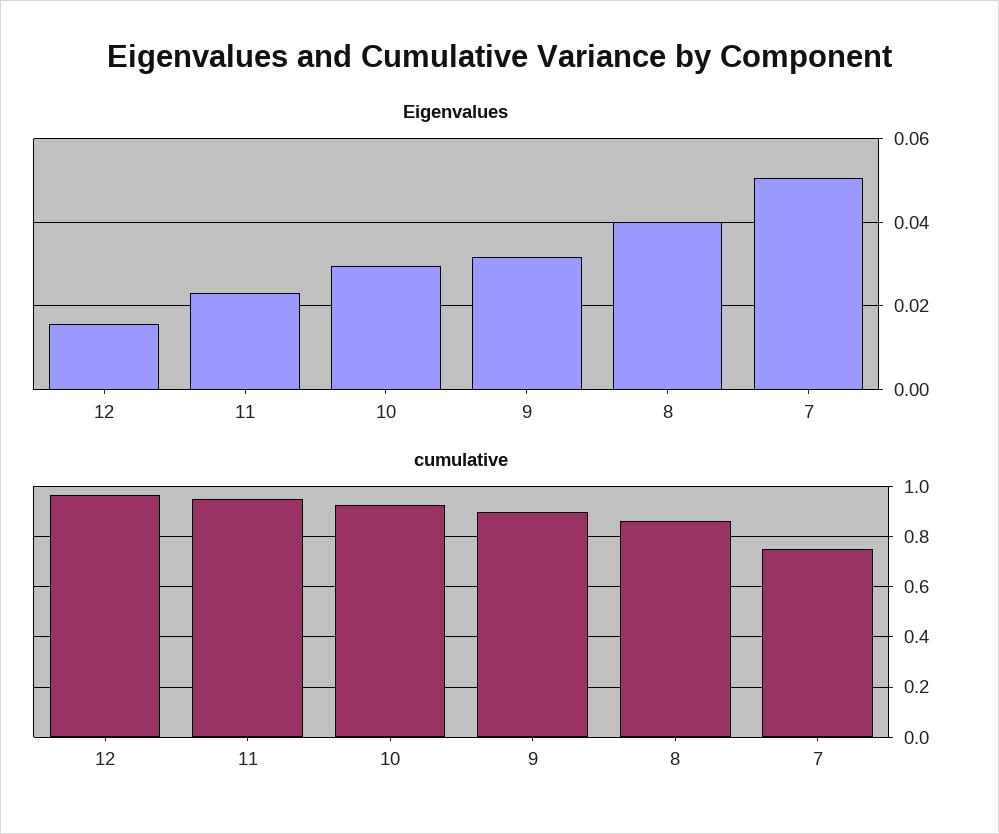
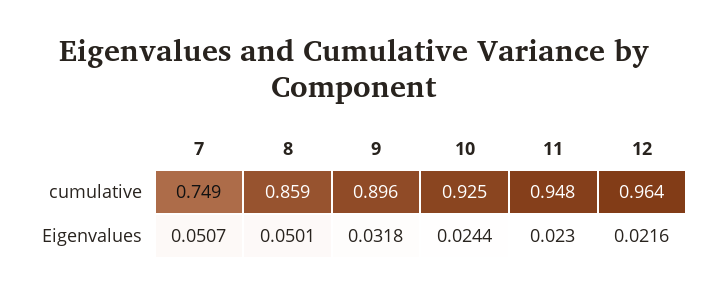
  {
    "Eigenvalues": {
-     "12": 0.016,
+     "12": 0.0216,
      "11": 0.023,
-     "10": 0.03,
+     "10": 0.0244,
      "9": 0.0318,
-     "8": 0.04,
+     "8": 0.0501,
      "7": 0.0507
    },
    "cumulative": {
      "12": 0.964,
      "11": 0.948,
      "10": 0.925,
      "9": 0.896,
      "8": 0.859,
      "7": 0.749
    }
  }

